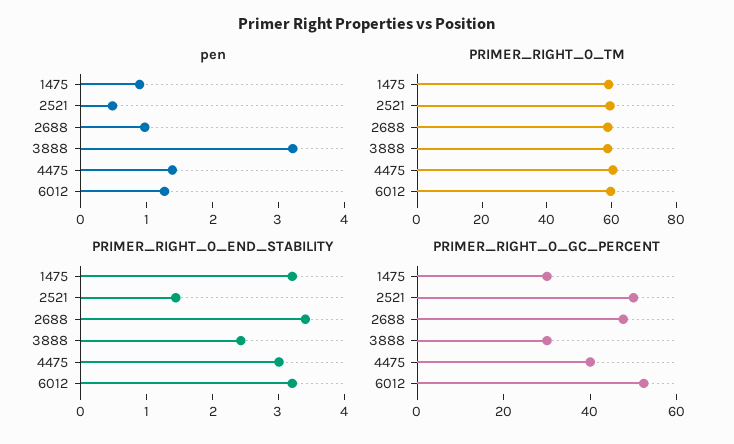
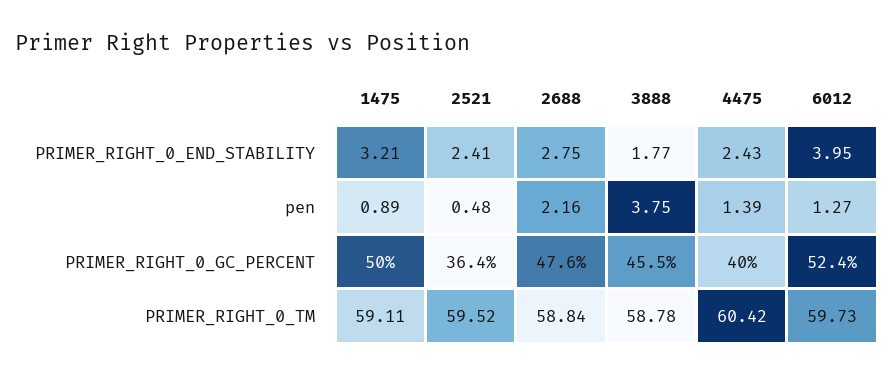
  {
    "pen": {
      "1475": 0.89,
      "2521": 0.48,
-     "2688": 1,
+     "2688": 2.16,
-     "3888": 3.2,
+     "3888": 3.75,
      "4475": 1.39,
      "6012": 1.27
    },
    "PRIMER_RIGHT_0_TM": {
      "1475": 59.11,
      "2521": 59.52,
      "2688": 58.84,
      "3888": 58.78,
      "4475": 60.42,
      "6012": 59.73
    },
    "PRIMER_RIGHT_0_END_STABILITY": {
      "1475": 3.21,
-     "2521": 1.4,
+     "2521": 2.41,
-     "2688": 3.4,
+     "2688": 2.75,
-     "3888": 2.4,
+     "3888": 1.77,
-     "4475": 3,
+     "4475": 2.43,
-     "6012": 3.2
+     "6012": 3.95
    },
    "PRIMER_RIGHT_0_GC_PERCENT": {
-     "1475": 30,
+     "1475": 50,
-     "2521": 50,
+     "2521": 36.4,
      "2688": 47.6,
-     "3888": 30,
+     "3888": 45.5,
      "4475": 40,
      "6012": 52.4
    }
  }

